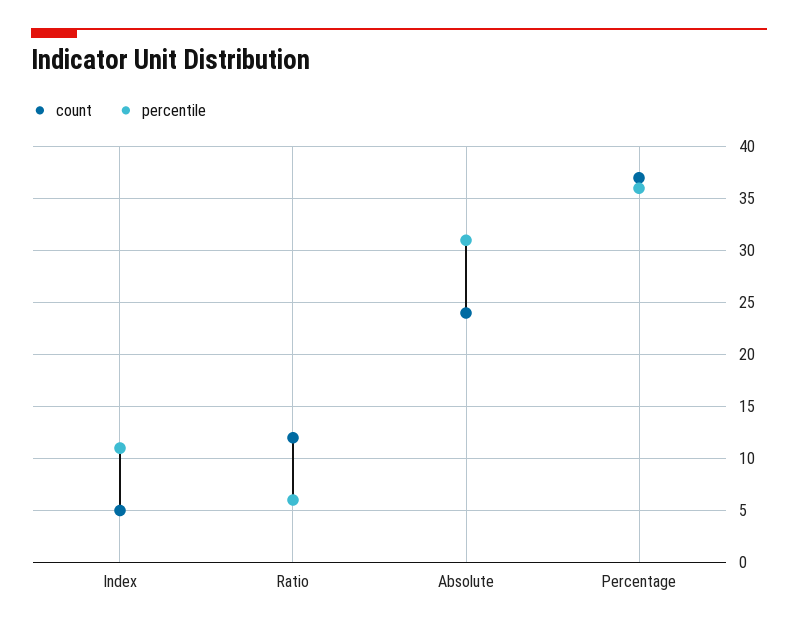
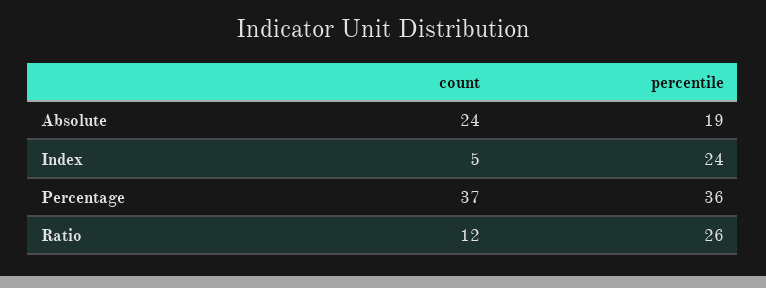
  {
    "count": {
      "Index": 5,
      "Ratio": 12,
      "Absolute": 24,
      "Percentage": 37
    },
    "percentile": {
-     "Index": 11,
+     "Index": 24,
-     "Ratio": 6,
+     "Ratio": 26,
-     "Absolute": 31,
+     "Absolute": 19,
      "Percentage": 36
    }
  }

